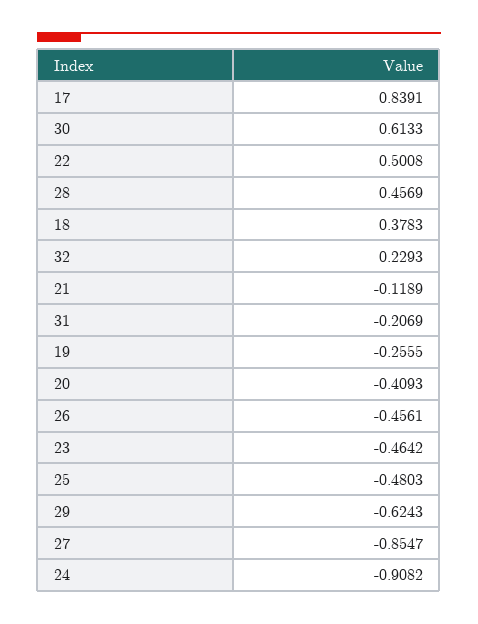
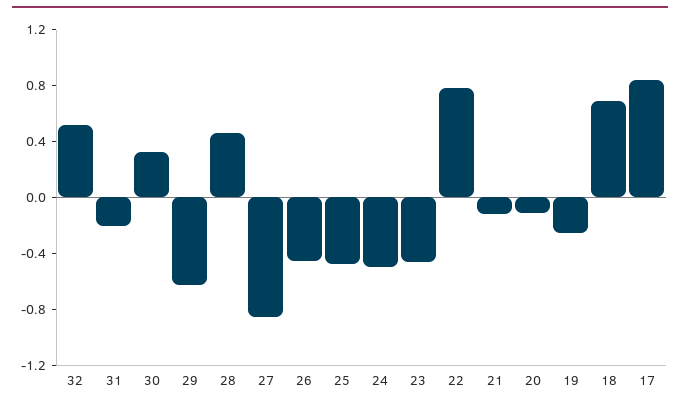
  {
    "17": 0.8391,
-   "30": 0.6133,
+   "30": 0.3,
-   "22": 0.5008,
+   "22": 0.8,
    "28": 0.4569,
-   "18": 0.3783,
+   "18": 0.7,
-   "32": 0.2293,
+   "32": 0.5,
    "21": -0.1189,
    "31": -0.2069,
    "19": -0.2555,
-   "20": -0.4093,
+   "20": -0.1,
    "26": -0.4561,
    "23": -0.4642,
    "25": -0.4803,
    "29": -0.6243,
    "27": -0.8547,
-   "24": -0.9082
+   "24": -0.5
  }

